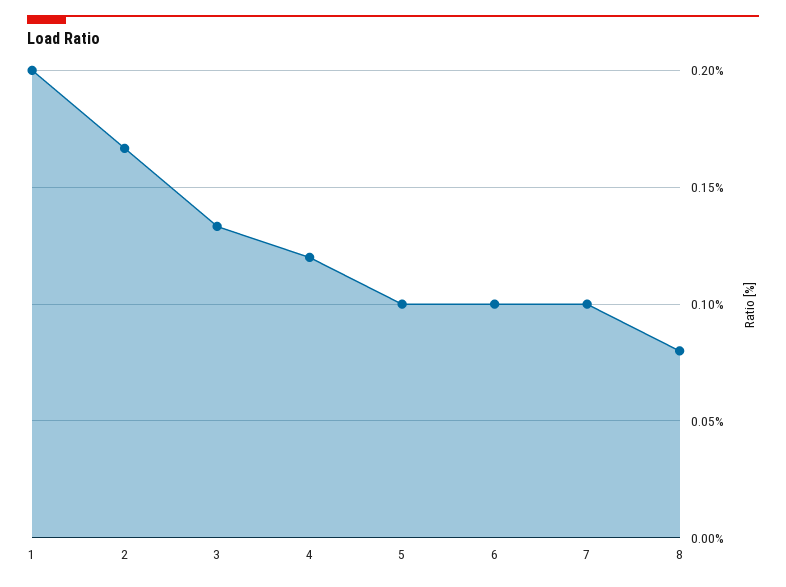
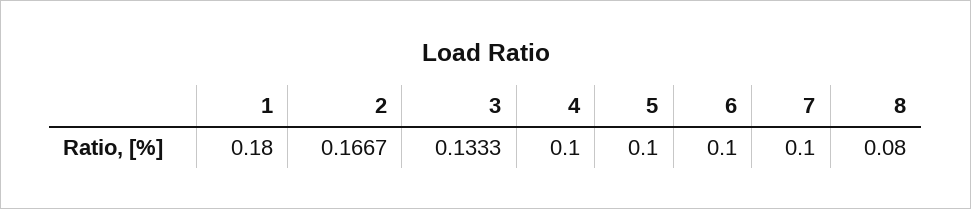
  {
-   "1": 0.2,
+   "1": 0.18,
    "2": 0.1667,
    "3": 0.1333,
-   "4": 0.12,
+   "4": 0.1,
    "5": 0.1,
    "6": 0.1,
    "7": 0.1,
    "8": 0.08
  }

